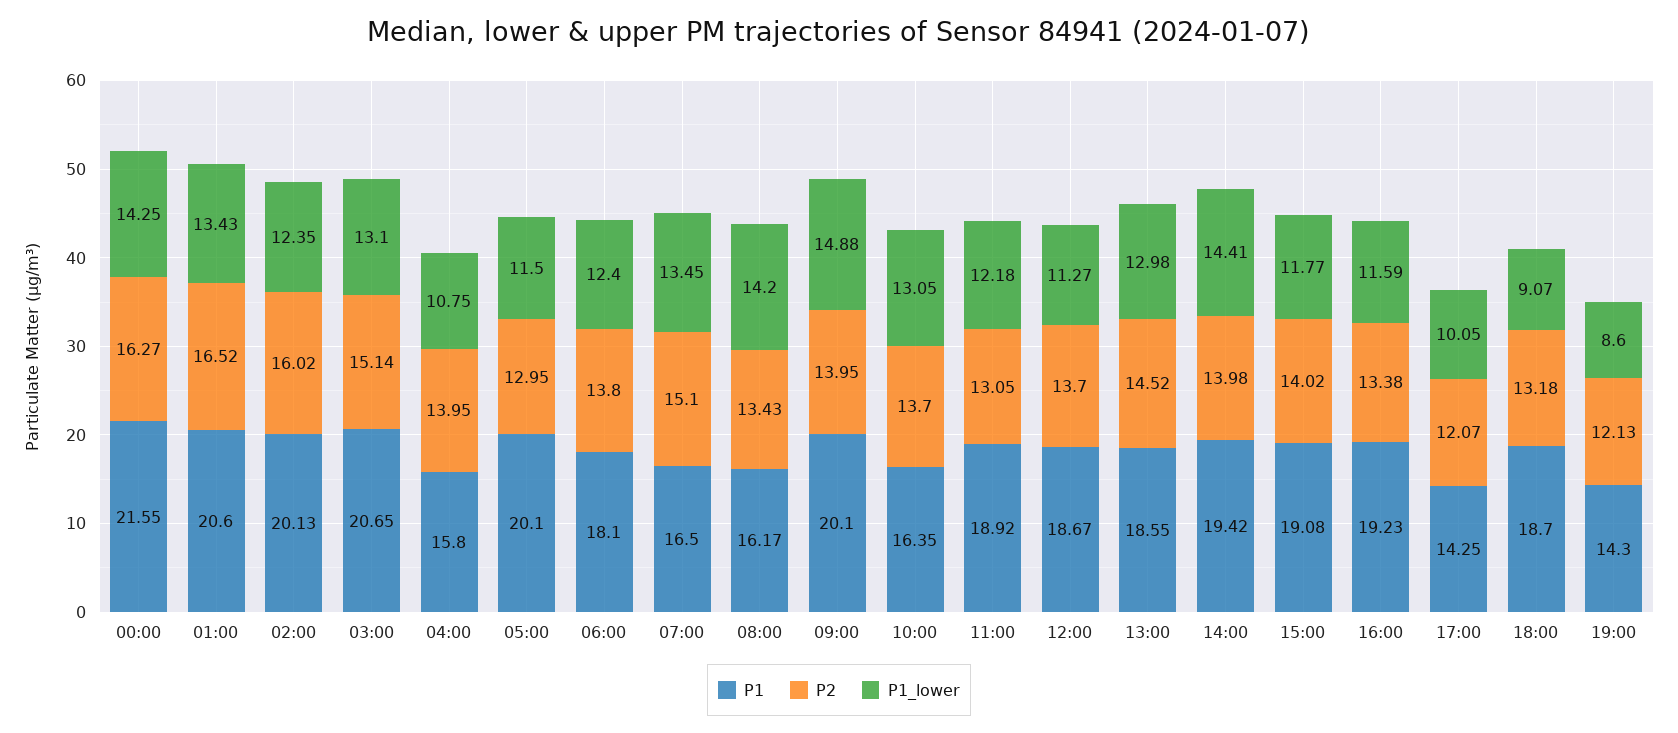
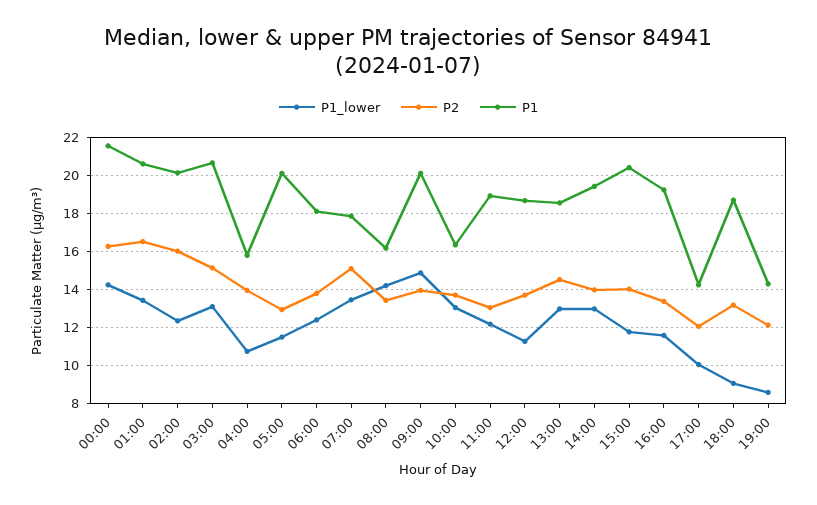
  {
    "P1": {
      "00:00": 21.55,
      "01:00": 20.6,
      "02:00": 20.13,
      "03:00": 20.65,
      "04:00": 15.8,
      "05:00": 20.1,
      "06:00": 18.1,
-     "07:00": 16.5,
+     "07:00": 18,
      "08:00": 16.17,
      "09:00": 20.1,
      "10:00": 16.35,
      "11:00": 18.92,
      "12:00": 18.67,
      "13:00": 18.55,
      "14:00": 19.42,
-     "15:00": 19.08,
+     "15:00": 20.5,
      "16:00": 19.23,
      "17:00": 14.25,
      "18:00": 18.7,
      "19:00": 14.3
    },
    "P2": {
      "00:00": 16.27,
      "01:00": 16.52,
      "02:00": 16.02,
      "03:00": 15.14,
      "04:00": 13.95,
      "05:00": 12.95,
      "06:00": 13.8,
      "07:00": 15.1,
      "08:00": 13.43,
      "09:00": 13.95,
      "10:00": 13.7,
      "11:00": 13.05,
      "12:00": 13.7,
      "13:00": 14.52,
      "14:00": 13.98,
      "15:00": 14.02,
      "16:00": 13.38,
      "17:00": 12.07,
      "18:00": 13.18,
      "19:00": 12.13
    },
    "P1_lower": {
      "00:00": 14.25,
      "01:00": 13.43,
      "02:00": 12.35,
      "03:00": 13.1,
      "04:00": 10.75,
      "05:00": 11.5,
      "06:00": 12.4,
      "07:00": 13.45,
      "08:00": 14.2,
      "09:00": 14.88,
      "10:00": 13.05,
      "11:00": 12.18,
      "12:00": 11.27,
      "13:00": 12.98,
-     "14:00": 14.41,
+     "14:00": 13,
      "15:00": 11.77,
      "16:00": 11.59,
      "17:00": 10.05,
      "18:00": 9.07,
      "19:00": 8.6
    }
  }

